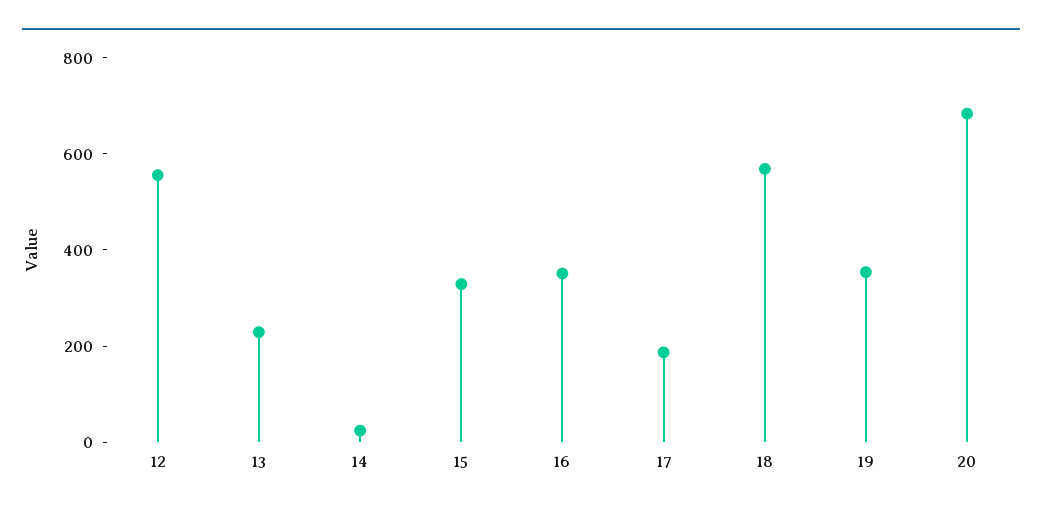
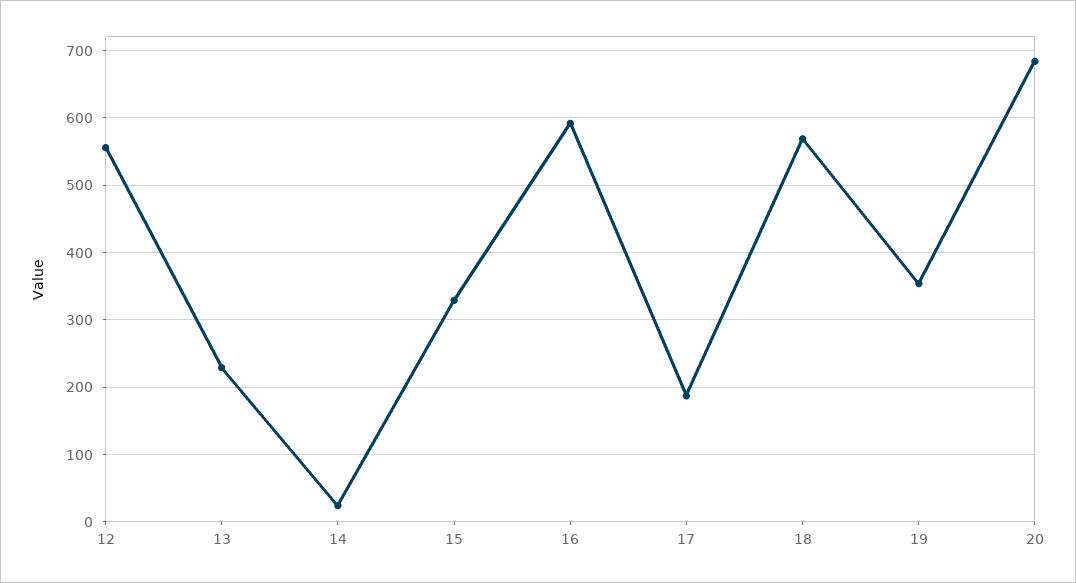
  {
    "12": 560,
    "13": 230,
    "14": 20,
    "15": 330,
-   "16": 350,
+   "16": 590,
    "17": 190,
    "18": 570,
    "19": 350,
    "20": 680
  }

